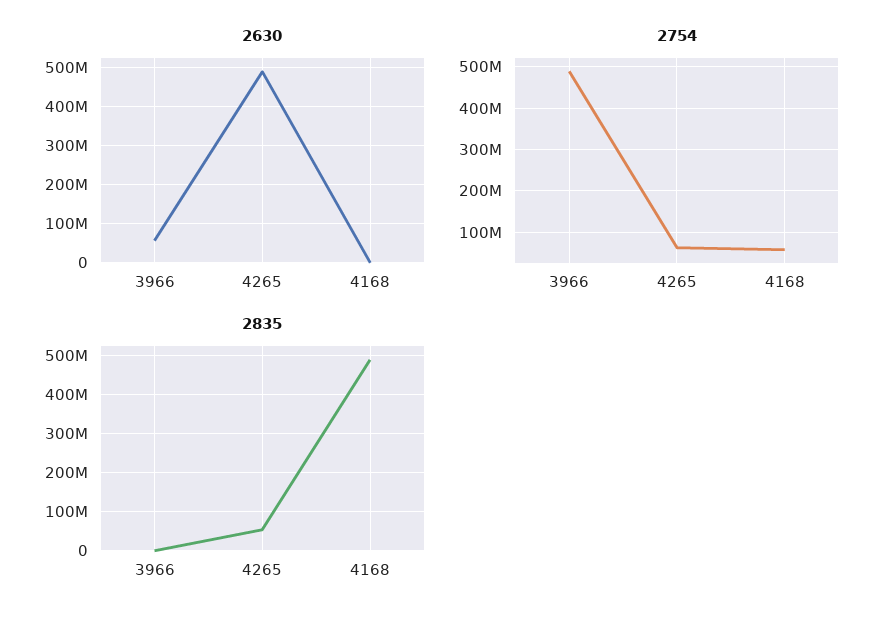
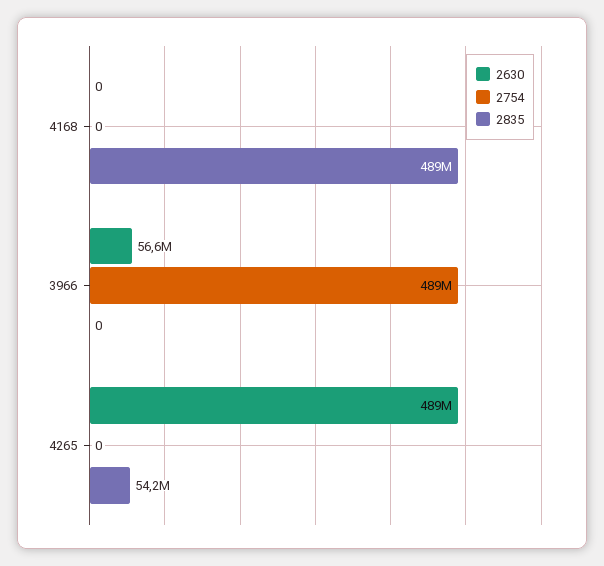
  {
    "2630": {
      "3966": 56600000,
      "4265": 489000000,
      "4168": 0
    },
    "2754": {
      "3966": 489000000,
-     "4265": 60000000,
+     "4265": 0,
-     "4168": 60000000
+     "4168": 0
    },
    "2835": {
      "3966": 0,
      "4265": 54200000,
      "4168": 489000000
    }
  }

